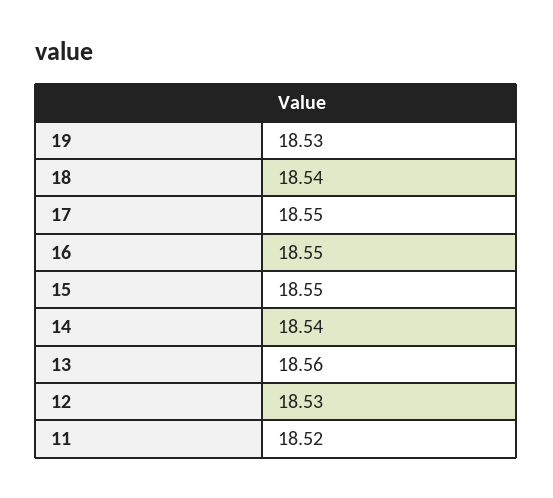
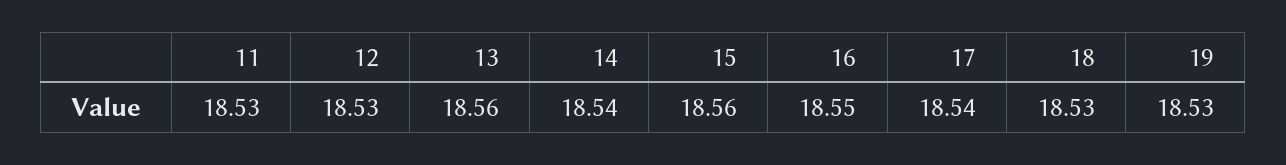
  {
    "19": 18.53,
-   "18": 18.54,
+   "18": 18.53,
-   "17": 18.55,
+   "17": 18.54,
    "16": 18.55,
-   "15": 18.55,
+   "15": 18.56,
    "14": 18.54,
    "13": 18.56,
    "12": 18.53,
-   "11": 18.52
+   "11": 18.53
  }

